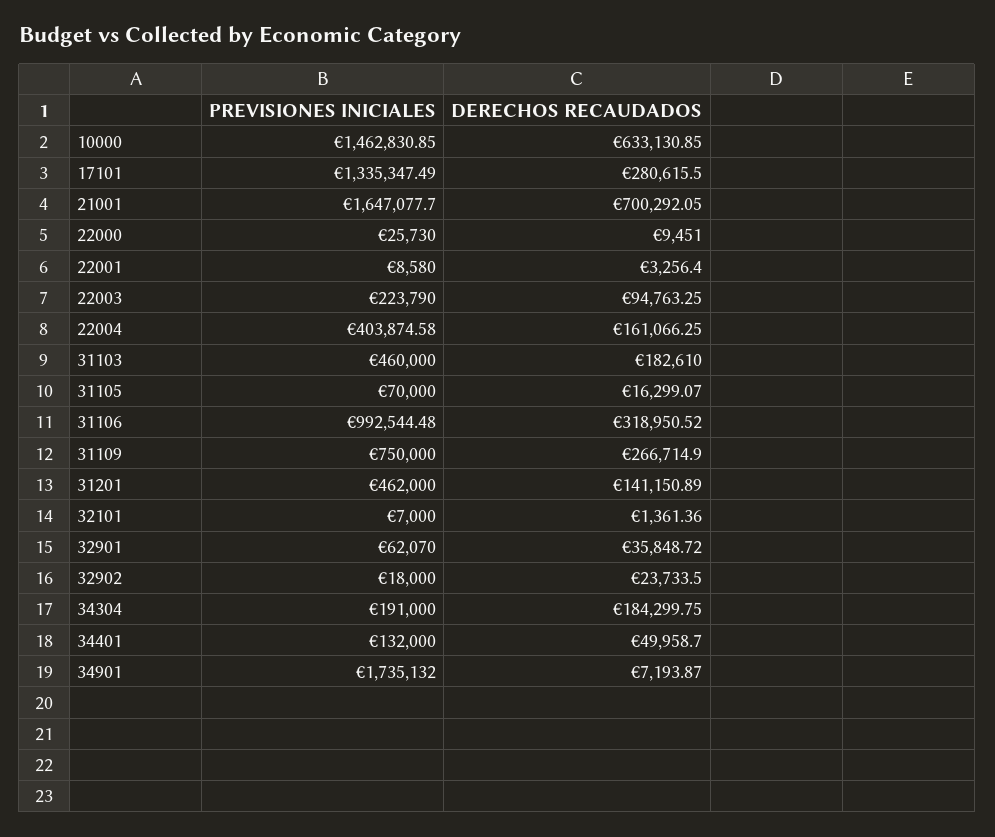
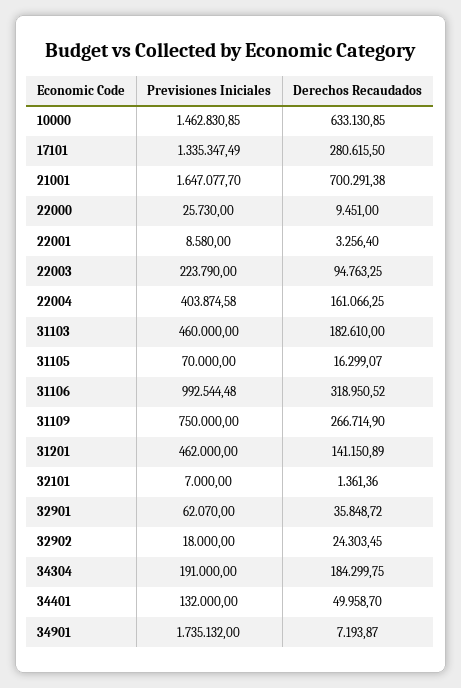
  {
    "PREVISIONES INICIALES": {
      "10000": 1462830.85,
      "17101": 1335347.49,
      "21001": 1647077.7,
      "22000": 25730,
      "22001": 8580,
      "22003": 223790,
      "22004": 403874.58,
      "31103": 460000,
      "31105": 70000,
      "31106": 992544.48,
      "31109": 750000,
      "31201": 462000,
      "32101": 7000,
      "32901": 62070,
      "32902": 18000,
      "34304": 191000,
      "34401": 132000,
      "34901": 1735132
    },
    "DERECHOS RECAUDADOS": {
      "10000": 633130.85,
      "17101": 280615.5,
-     "21001": 700292.05,
+     "21001": 700291.38,
      "22000": 9451,
      "22001": 3256.4,
      "22003": 94763.25,
      "22004": 161066.25,
      "31103": 182610,
      "31105": 16299.07,
      "31106": 318950.52,
      "31109": 266714.9,
      "31201": 141150.89,
      "32101": 1361.36,
      "32901": 35848.72,
-     "32902": 23733.5,
+     "32902": 24303.45,
      "34304": 184299.75,
      "34401": 49958.7,
      "34901": 7193.87
    }
  }

